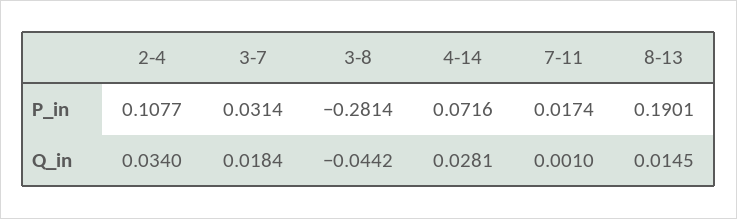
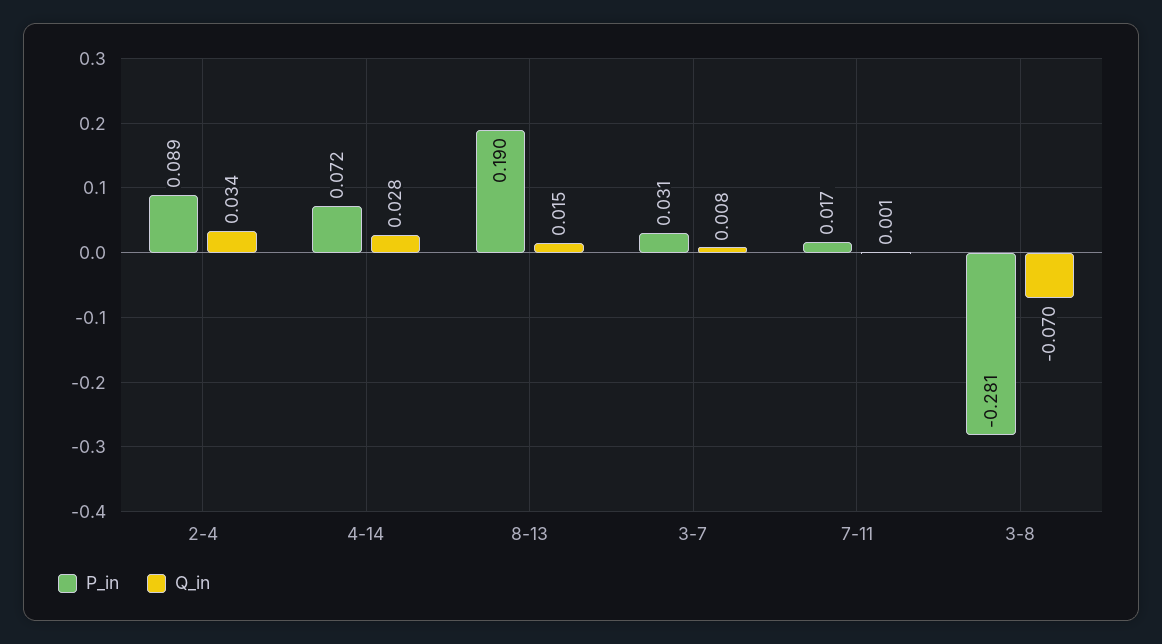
  {
    "P_in": {
-     "2-4": 0.1077,
+     "2-4": 0.089,
      "3-7": 0.0314,
      "3-8": -0.2814,
      "4-14": 0.0716,
      "7-11": 0.0174,
      "8-13": 0.1901
    },
    "Q_in": {
      "2-4": 0.034,
-     "3-7": 0.0184,
+     "3-7": 0.008,
-     "3-8": -0.0442,
+     "3-8": -0.07,
      "4-14": 0.0281,
      "7-11": 0.001,
      "8-13": 0.0145
    }
  }

